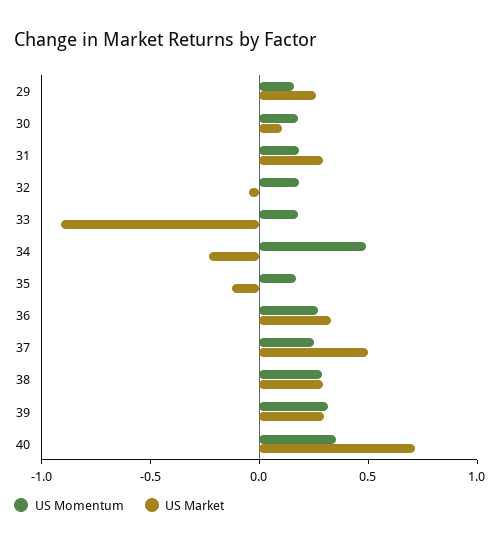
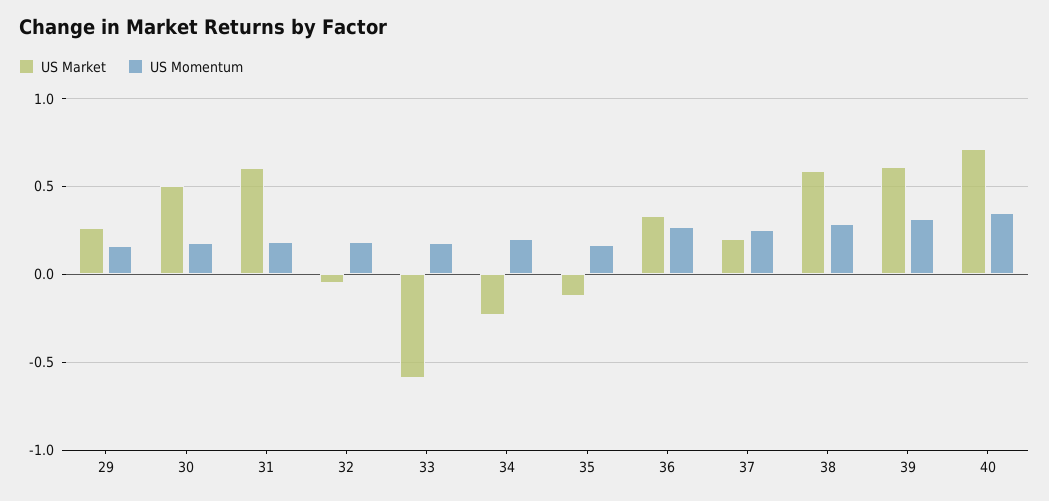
  {
    "US Momentum": {
      "29": 0.15,
      "30": 0.2,
      "31": 0.2,
      "32": 0.2,
      "33": 0.2,
-     "34": 0.5,
+     "34": 0.2,
      "35": 0.15,
      "36": 0.25,
      "37": 0.25,
      "38": 0.3,
      "39": 0.3,
      "40": 0.35
    },
    "US Market": {
      "29": 0.25,
-     "30": 0.1,
+     "30": 0.5,
-     "31": 0.3,
+     "31": 0.6,
      "32": -0.05,
-     "33": -0.9,
+     "33": -0.6,
      "34": -0.25,
      "35": -0.1,
      "36": 0.35,
-     "37": 0.5,
+     "37": 0.2,
-     "38": 0.3,
+     "38": 0.6,
-     "39": 0.3,
+     "39": 0.6,
      "40": 0.7
    }
  }

